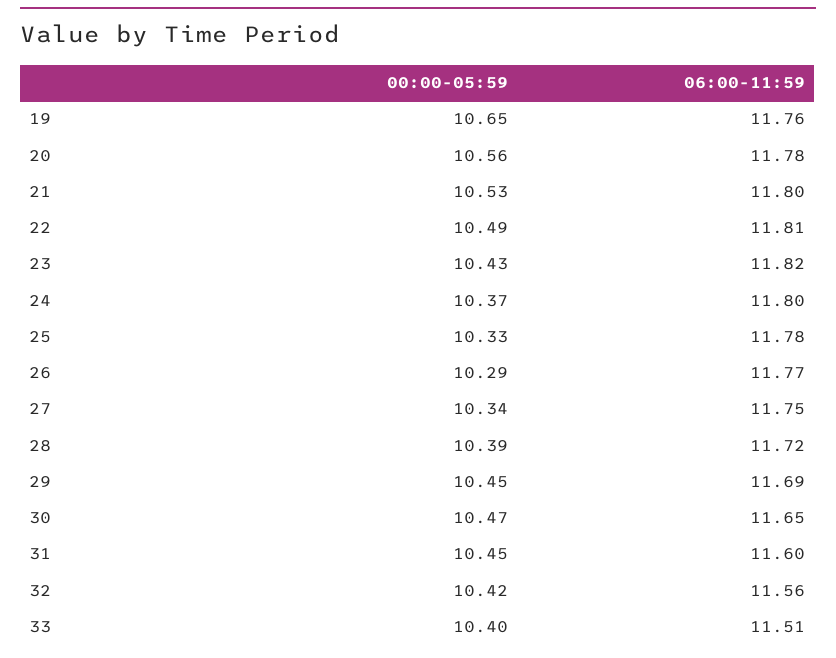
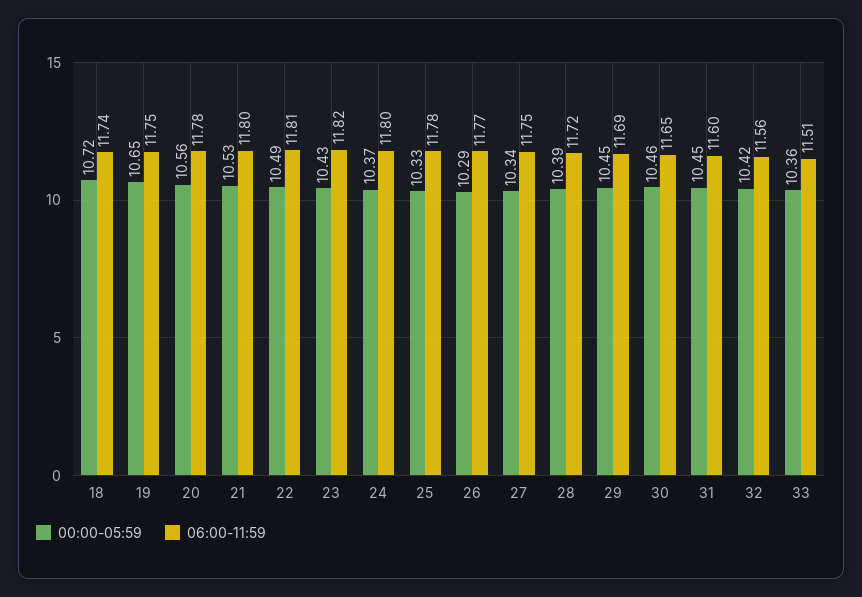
  {
    "00:00-05:59": {
      "19": 10.65,
      "20": 10.56,
      "21": 10.53,
      "22": 10.49,
      "23": 10.43,
      "24": 10.37,
      "25": 10.33,
      "26": 10.29,
      "27": 10.34,
      "28": 10.39,
      "29": 10.45,
-     "30": 10.47,
+     "30": 10.46,
      "31": 10.45,
      "32": 10.42,
-     "33": 10.4
+     "33": 10.36,
+     "18": 10.72
    },
    "06:00-11:59": {
-     "19": 11.76,
+     "19": 11.75,
      "20": 11.78,
      "21": 11.8,
      "22": 11.81,
      "23": 11.82,
      "24": 11.8,
      "25": 11.78,
      "26": 11.77,
      "27": 11.75,
      "28": 11.72,
      "29": 11.69,
      "30": 11.65,
      "31": 11.6,
      "32": 11.56,
-     "33": 11.51
+     "33": 11.51,
+     "18": 11.74
    }
  }

